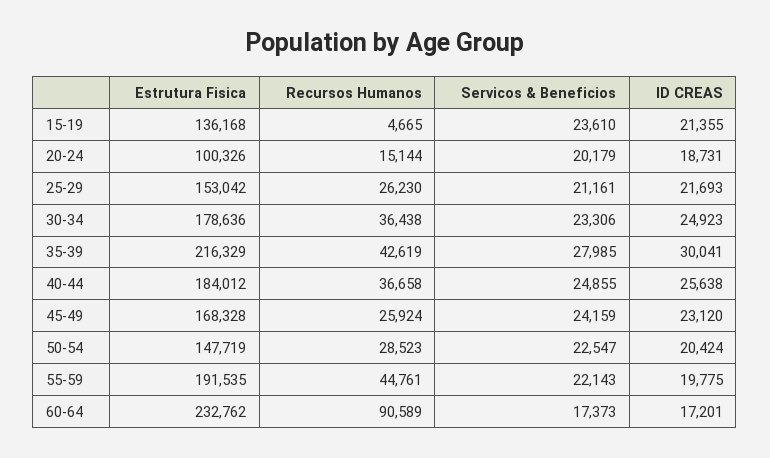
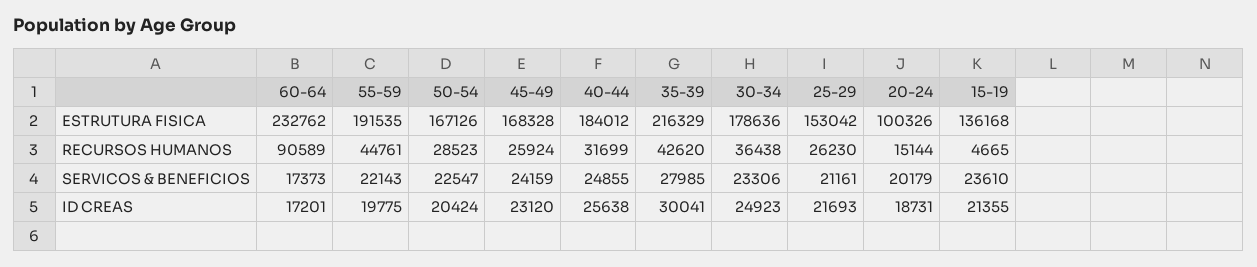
  {
    "Estrutura Fisica": {
      "15-19": 136168,
      "20-24": 100326,
      "25-29": 153042,
      "30-34": 178636,
      "35-39": 216329,
      "40-44": 184012,
      "45-49": 168328,
-     "50-54": 147719,
+     "50-54": 167126,
      "55-59": 191535,
      "60-64": 232762
    },
    "Recursos Humanos": {
      "15-19": 4665,
      "20-24": 15144,
      "25-29": 26230,
      "30-34": 36438,
-     "35-39": 42619,
+     "35-39": 42620,
-     "40-44": 36658,
+     "40-44": 31699,
      "45-49": 25924,
      "50-54": 28523,
      "55-59": 44761,
      "60-64": 90589
    },
    "Servicos & Beneficios": {
      "15-19": 23610,
      "20-24": 20179,
      "25-29": 21161,
      "30-34": 23306,
      "35-39": 27985,
      "40-44": 24855,
      "45-49": 24159,
      "50-54": 22547,
      "55-59": 22143,
      "60-64": 17373
    },
    "ID CREAS": {
      "15-19": 21355,
      "20-24": 18731,
      "25-29": 21693,
      "30-34": 24923,
      "35-39": 30041,
      "40-44": 25638,
      "45-49": 23120,
      "50-54": 20424,
      "55-59": 19775,
      "60-64": 17201
    }
  }

